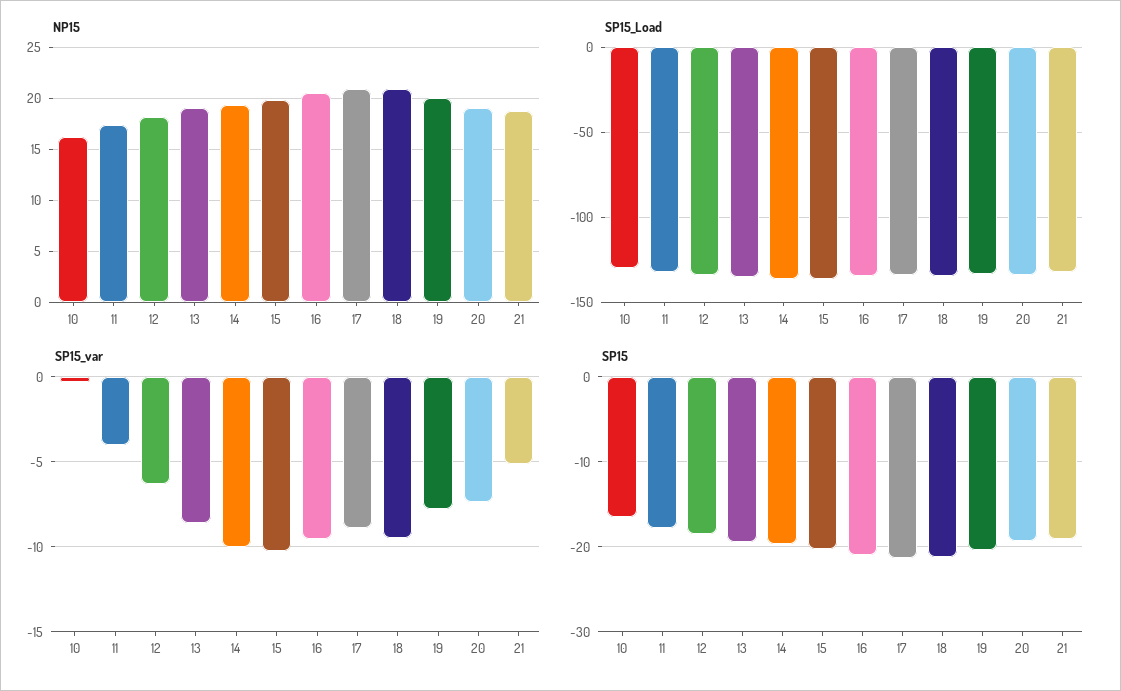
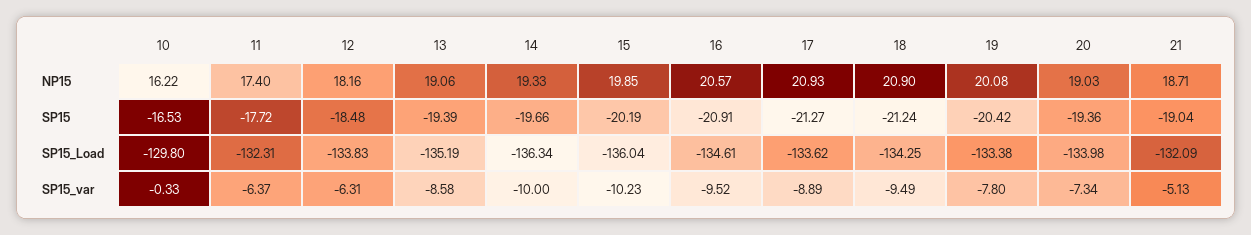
  {
    "NP15": {
      "10": 16.22,
      "11": 17.4,
      "12": 18.16,
      "13": 19.06,
      "14": 19.33,
      "15": 19.85,
      "16": 20.57,
      "17": 20.93,
      "18": 20.9,
      "19": 20.08,
      "20": 19.03,
      "21": 18.71
    },
    "SP15_Load": {
      "10": -129.8,
      "11": -132.31,
      "12": -133.83,
      "13": -135.19,
      "14": -136.34,
      "15": -136.04,
      "16": -134.61,
      "17": -133.62,
      "18": -134.25,
      "19": -133.38,
      "20": -133.98,
      "21": -132.09
    },
    "SP15_var": {
      "10": -0.33,
-     "11": -4,
+     "11": -6.37,
      "12": -6.31,
      "13": -8.58,
      "14": -10,
      "15": -10.23,
      "16": -9.52,
      "17": -8.89,
      "18": -9.49,
      "19": -7.8,
      "20": -7.34,
      "21": -5.13
    },
    "SP15": {
      "10": -16.53,
      "11": -17.72,
      "12": -18.48,
      "13": -19.39,
      "14": -19.66,
      "15": -20.19,
      "16": -20.91,
      "17": -21.27,
      "18": -21.24,
      "19": -20.42,
      "20": -19.36,
      "21": -19.04
    }
  }

